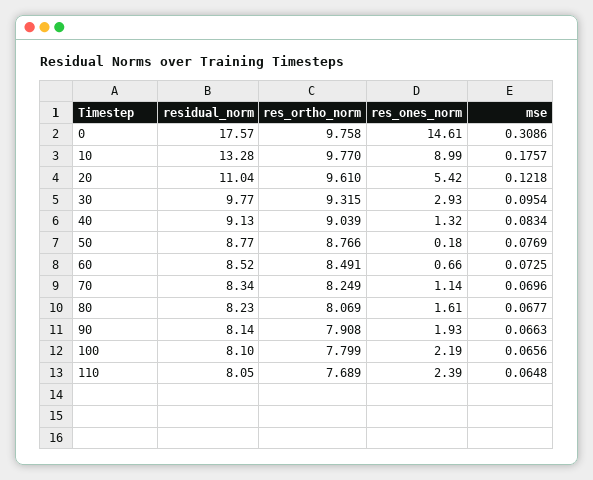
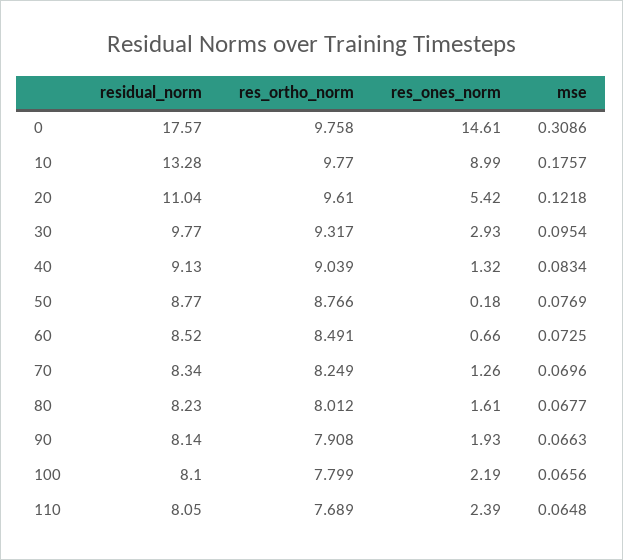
  {
    "residual_norm": {
      "0": 17.57,
      "10": 13.28,
      "20": 11.04,
      "30": 9.77,
      "40": 9.13,
      "50": 8.77,
      "60": 8.52,
      "70": 8.34,
      "80": 8.23,
      "90": 8.14,
      "100": 8.1,
      "110": 8.05
    },
    "res_ortho_norm": {
      "0": 9.758,
      "10": 9.77,
      "20": 9.61,
-     "30": 9.315,
+     "30": 9.317,
      "40": 9.039,
      "50": 8.766,
      "60": 8.491,
      "70": 8.249,
-     "80": 8.069,
+     "80": 8.012,
      "90": 7.908,
      "100": 7.799,
      "110": 7.689
    },
    "res_ones_norm": {
      "0": 14.61,
      "10": 8.99,
      "20": 5.42,
      "30": 2.93,
      "40": 1.32,
      "50": 0.18,
      "60": 0.66,
-     "70": 1.14,
+     "70": 1.26,
      "80": 1.61,
      "90": 1.93,
      "100": 2.19,
      "110": 2.39
    },
    "mse": {
      "0": 0.3086,
      "10": 0.1757,
      "20": 0.1218,
      "30": 0.0954,
      "40": 0.0834,
      "50": 0.0769,
      "60": 0.0725,
      "70": 0.0696,
      "80": 0.0677,
      "90": 0.0663,
      "100": 0.0656,
      "110": 0.0648
    }
  }

